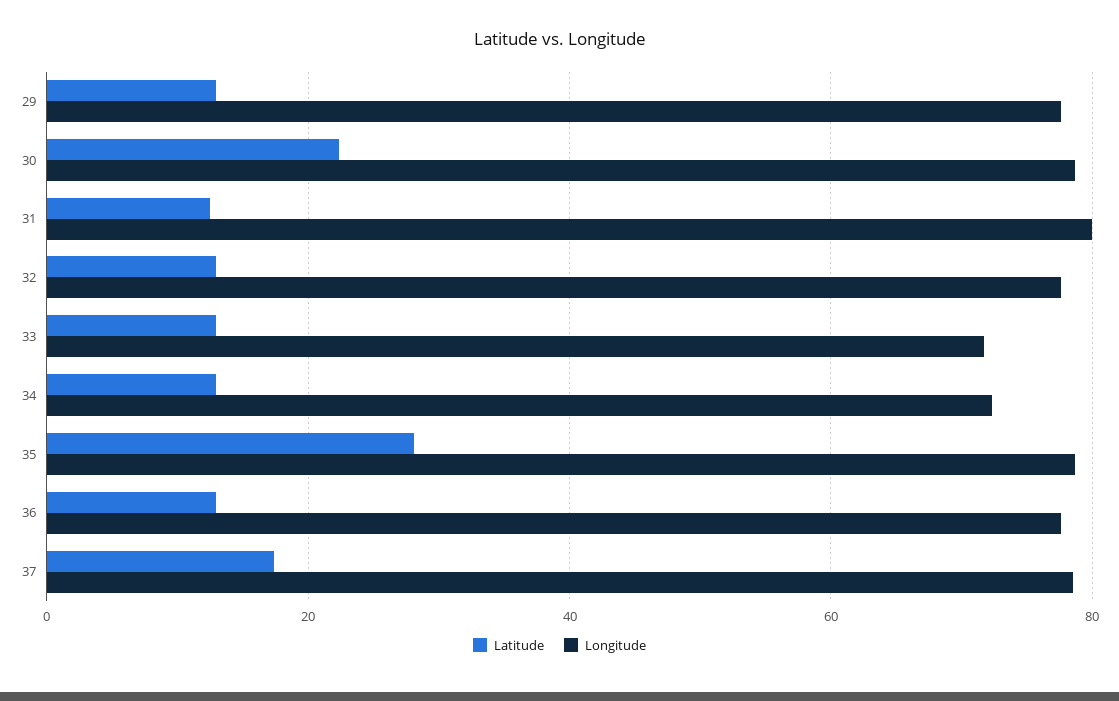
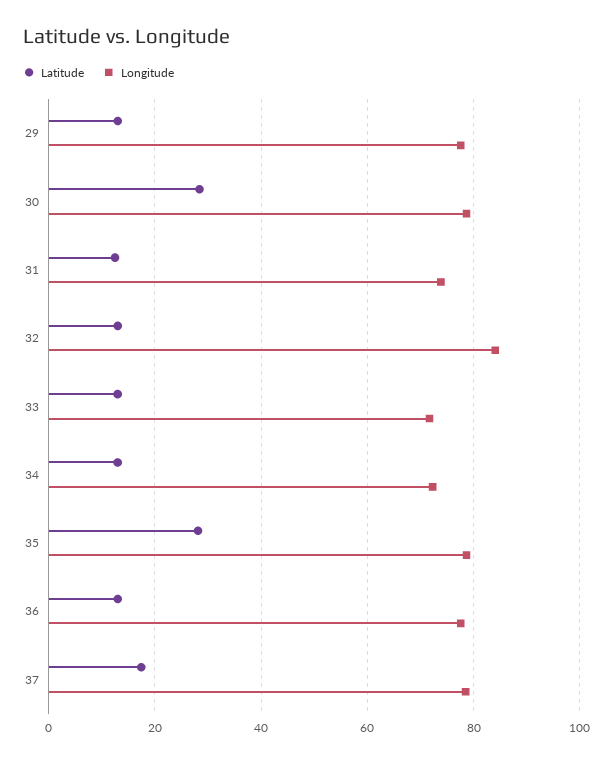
  {
    "Latitude": {
      "29": 12,
-     "30": 22,
+     "30": 28,
      "31": 12,
      "32": 12,
      "33": 12,
      "34": 12,
      "35": 28,
      "36": 12,
      "37": 18
    },
    "Longitude": {
      "29": 78,
      "30": 78,
-     "31": 80,
+     "31": 74,
-     "32": 78,
+     "32": 84,
      "33": 72,
      "34": 72,
      "35": 78,
      "36": 78,
      "37": 78
    }
  }

